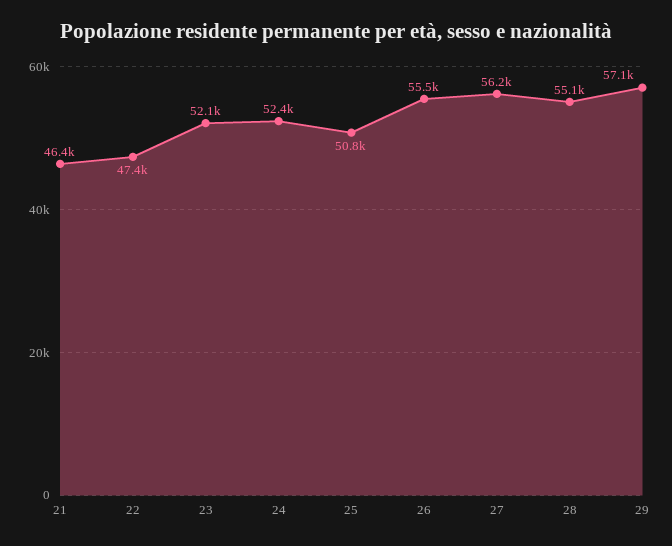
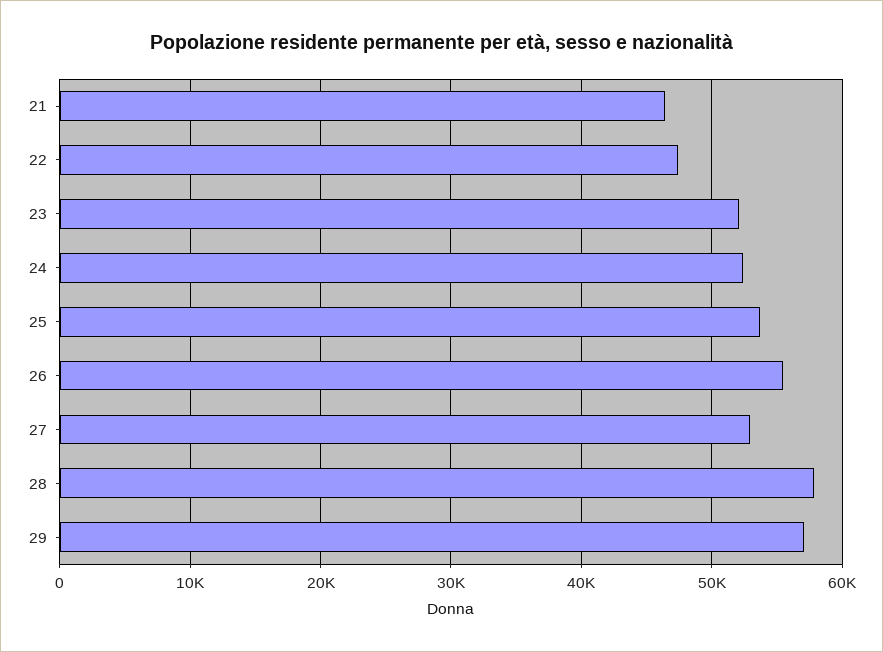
  {
    "21": 46400,
    "22": 47400,
    "23": 52100,
    "24": 52400,
-   "25": 50800,
+   "25": 54000,
    "26": 55500,
-   "27": 56200,
+   "27": 53000,
-   "28": 55100,
+   "28": 58000,
    "29": 57100
  }

